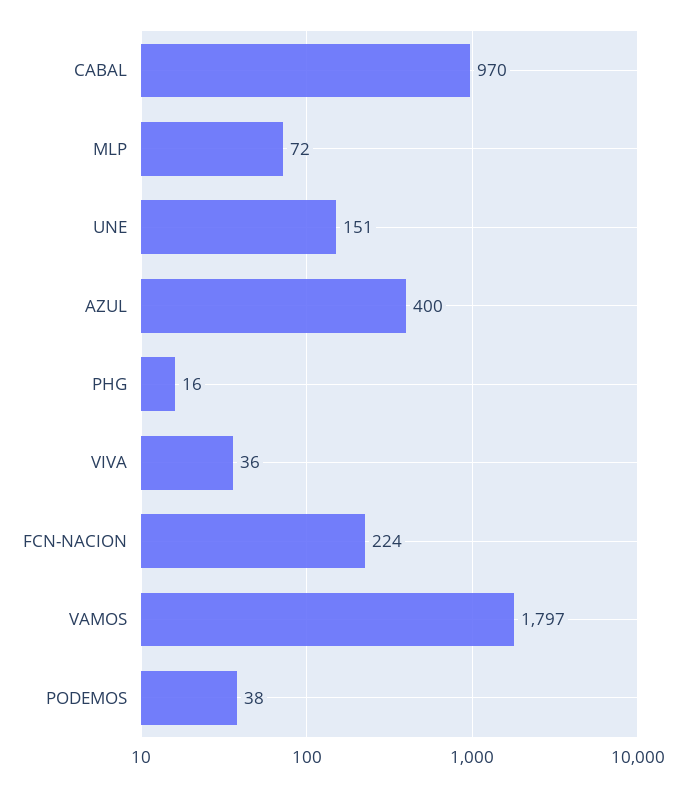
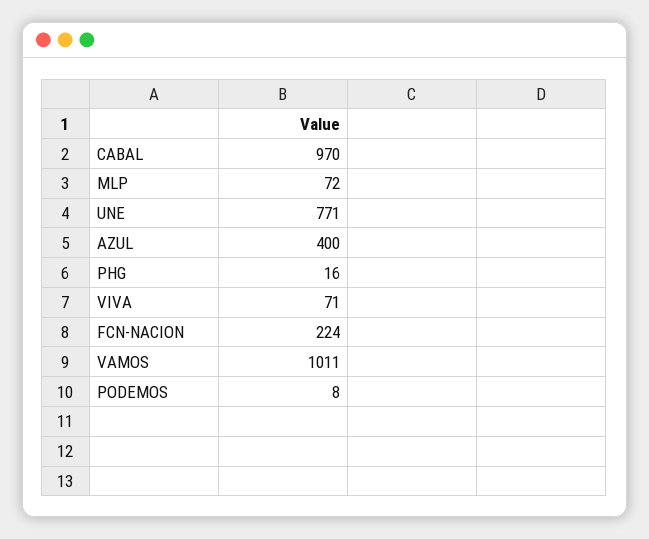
  {
    "CABAL": 970,
    "MLP": 72,
-   "UNE": 151,
+   "UNE": 771,
    "AZUL": 400,
    "PHG": 16,
-   "VIVA": 36,
+   "VIVA": 71,
    "FCN-NACION": 224,
-   "VAMOS": 1797,
+   "VAMOS": 1011,
-   "PODEMOS": 38
+   "PODEMOS": 8
  }

